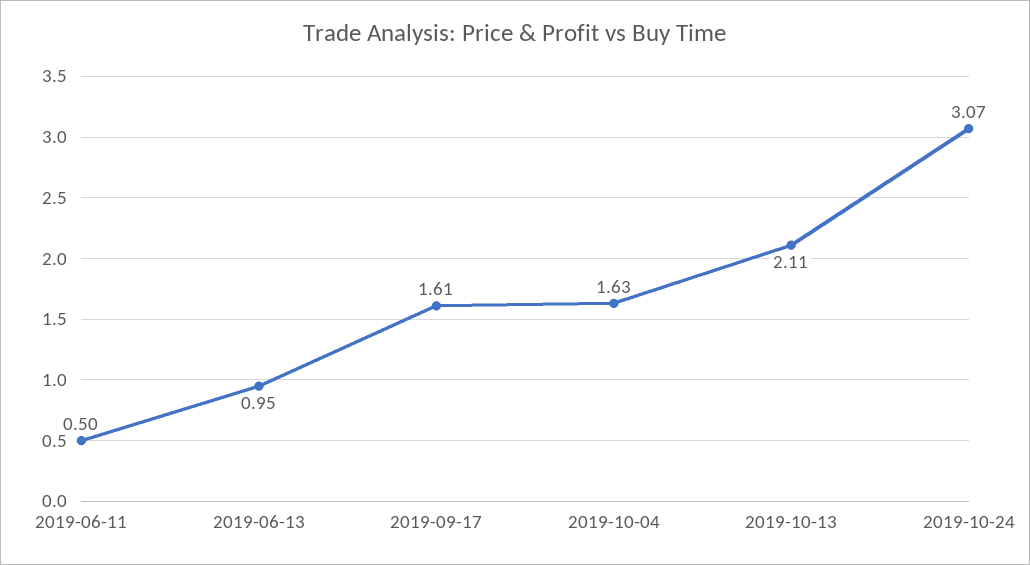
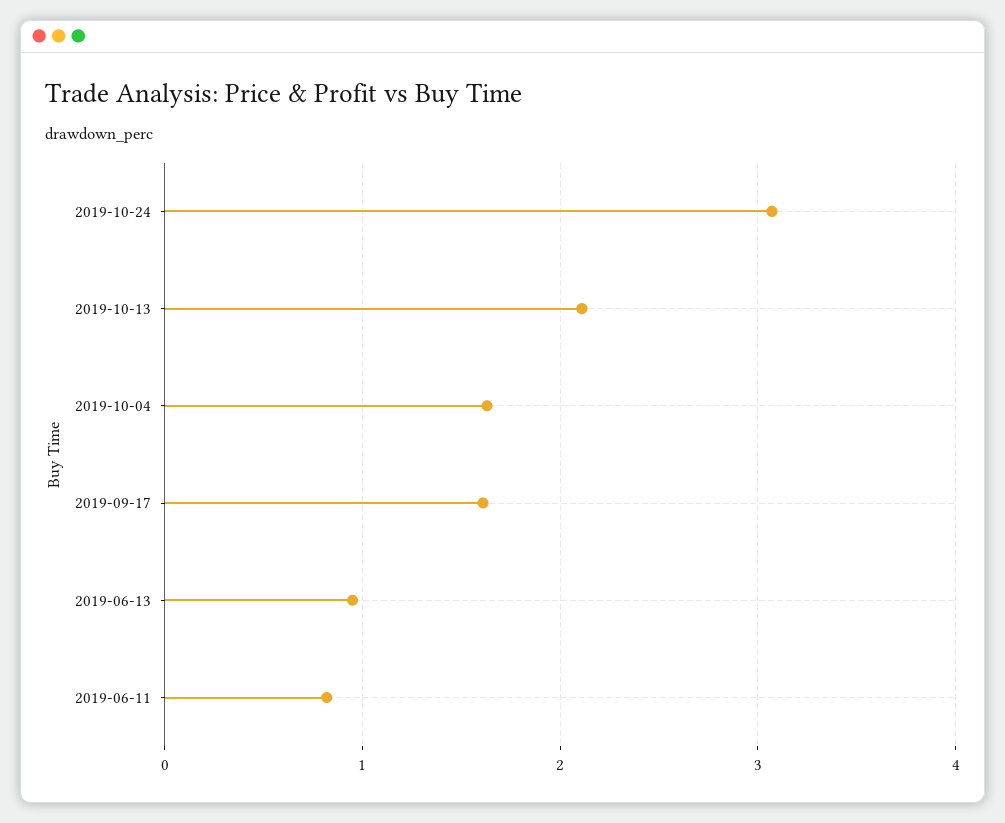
  {
-   "2019-06-11": 0.5,
+   "2019-06-11": 0.8,
    "2019-06-13": 0.95,
    "2019-09-17": 1.61,
    "2019-10-04": 1.63,
    "2019-10-13": 2.11,
    "2019-10-24": 3.07
  }

